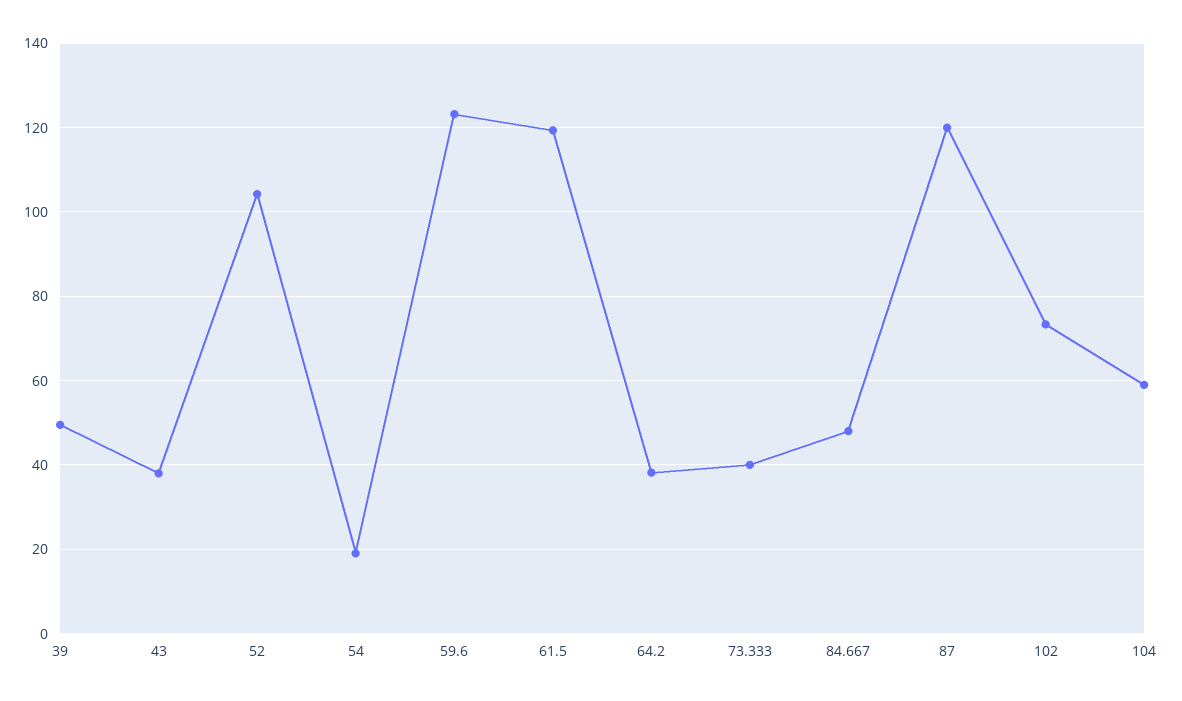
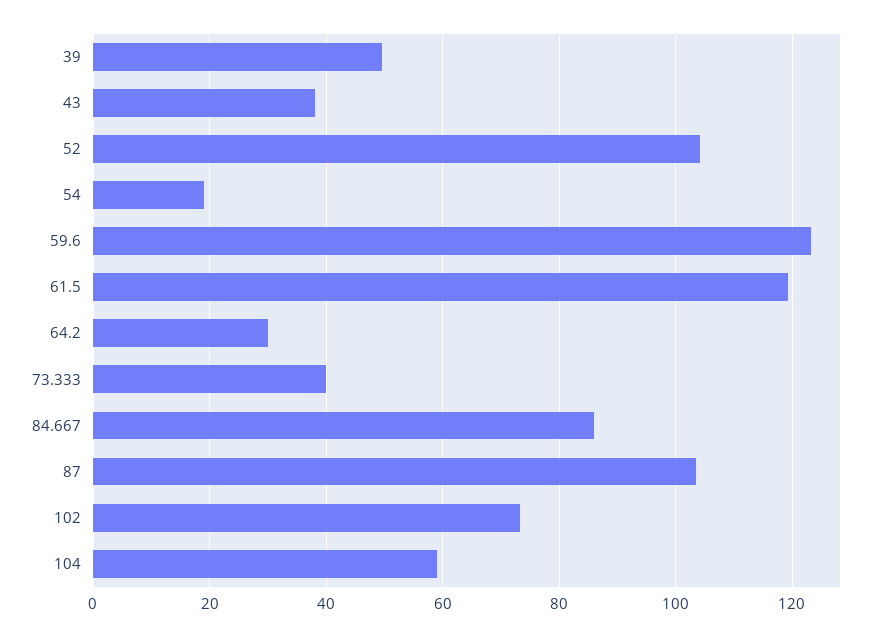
  {
    "39": 50,
    "43": 38,
    "52": 104,
    "54": 20,
    "59.6": 124,
    "61.5": 120,
-   "64.2": 38,
+   "64.2": 30,
    "73.333": 40,
-   "84.667": 48,
+   "84.667": 86,
-   "87": 120,
+   "87": 104,
    "102": 74,
    "104": 60
  }

